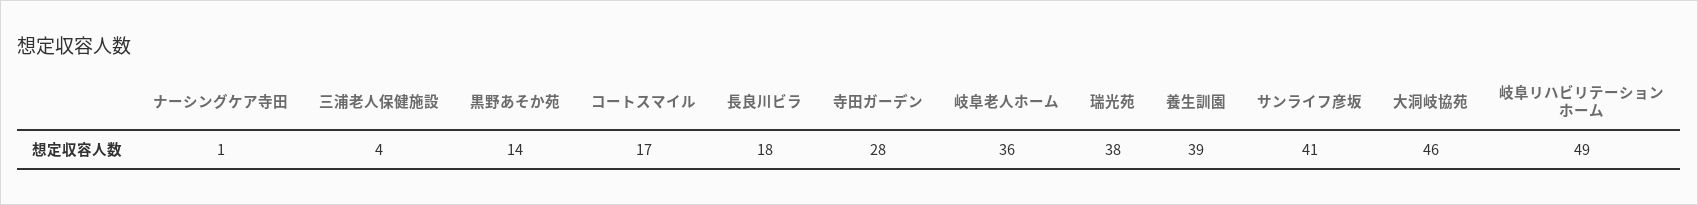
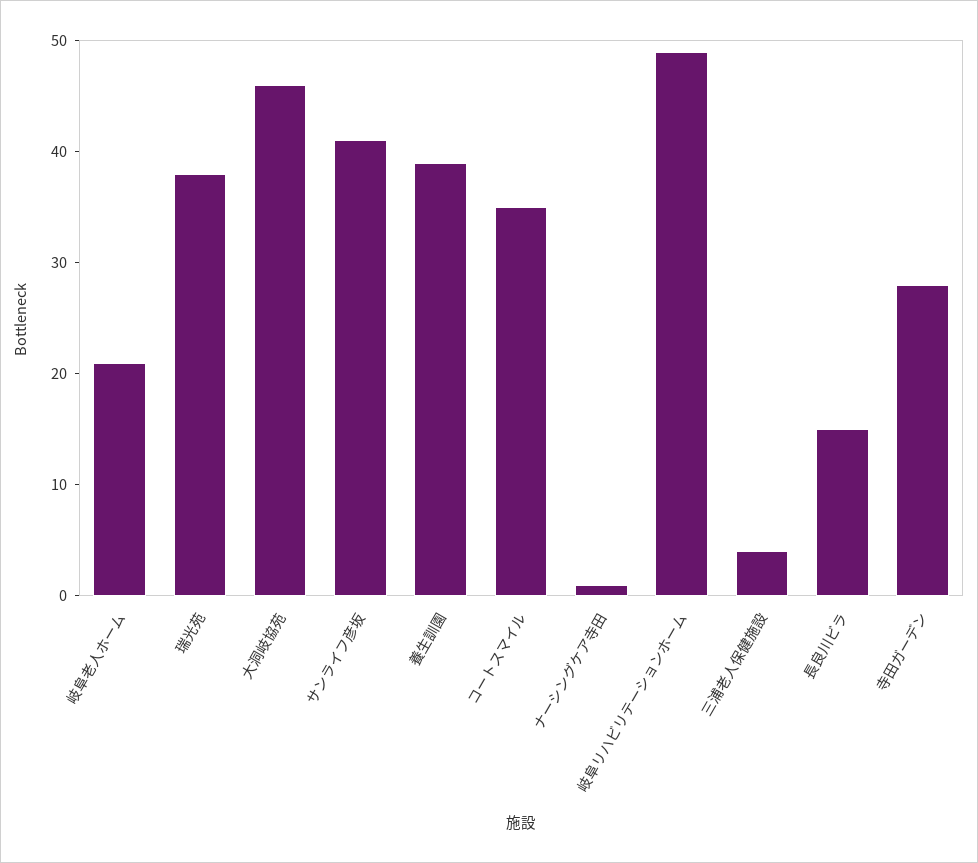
  {
    "ナーシングケア寺田": 1,
    "三浦老人保健施設": 4,
-   "黒野あそか苑": 14,
-   "コートスマイル": 17,
+   "コートスマイル": 35,
-   "長良川ビラ": 18,
+   "長良川ビラ": 15,
    "寺田ガーデン": 28,
-   "岐阜老人ホーム": 36,
+   "岐阜老人ホーム": 21,
    "瑞光苑": 38,
    "養生訓園": 39,
    "サンライフ彦坂": 41,
    "大洞岐協苑": 46,
    "岐阜リハビリテーションホーム": 49
  }

